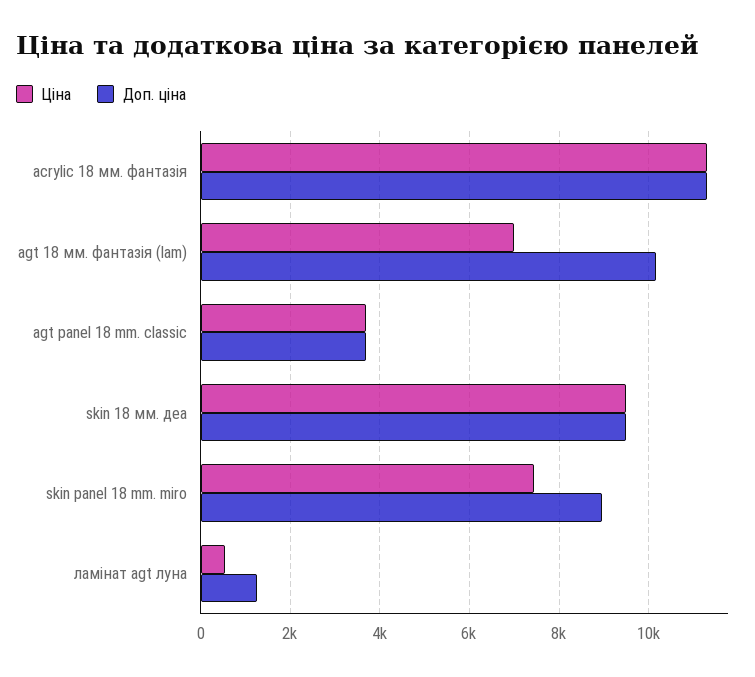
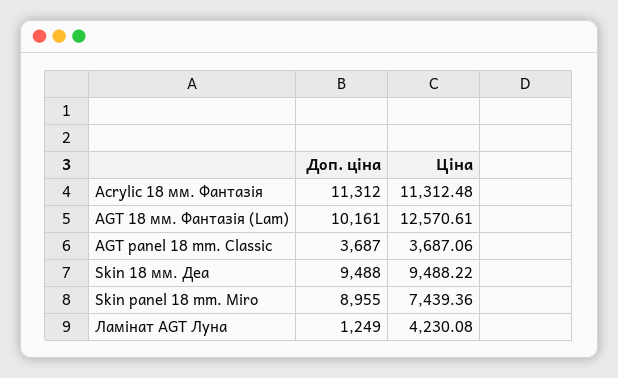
  {
    "Ціна": {
      "acrylic 18 мм. фантазія": 11312.48,
-     "agt 18 мм. фантазія (lam)": 7000,
+     "agt 18 мм. фантазія (lam)": 12570.61,
      "agt panel 18 mm. classic": 3687.06,
      "skin 18 мм. деа": 9488.22,
      "skin panel 18 mm. miro": 7439.36,
-     "ламінат agt луна": 600
+     "ламінат agt луна": 4230.08
    },
    "Доп. ціна": {
      "acrylic 18 мм. фантазія": 11312,
      "agt 18 мм. фантазія (lam)": 10161,
      "agt panel 18 mm. classic": 3687,
      "skin 18 мм. деа": 9488,
      "skin panel 18 mm. miro": 8955,
      "ламінат agt луна": 1249
    }
  }

